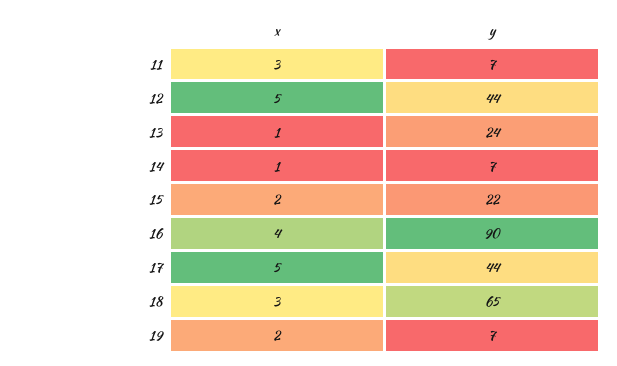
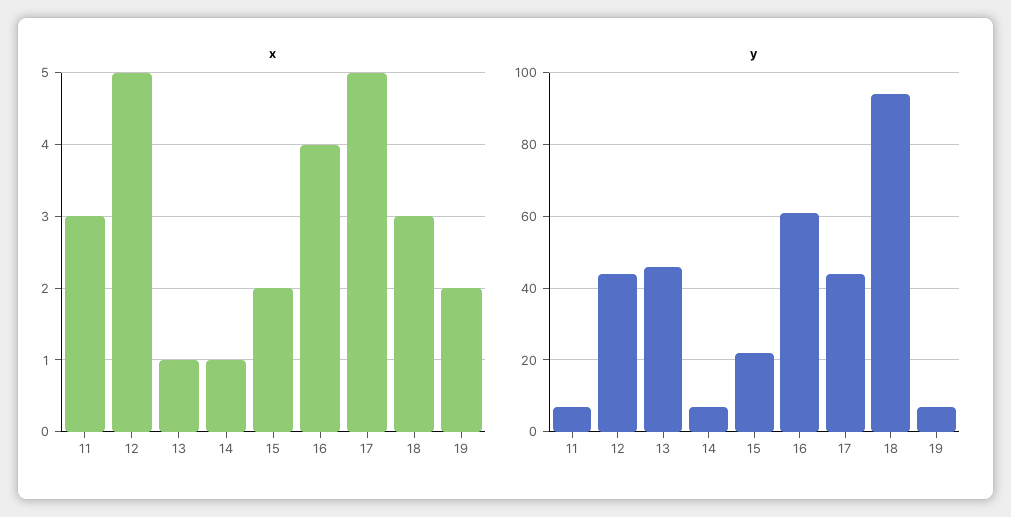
  {
    "x": {
      "11": 3,
      "12": 5,
      "13": 1,
      "14": 1,
      "15": 2,
      "16": 4,
      "17": 5,
      "18": 3,
      "19": 2
    },
    "y": {
      "11": 7,
      "12": 44,
-     "13": 24,
+     "13": 45,
      "14": 7,
      "15": 22,
-     "16": 90,
+     "16": 60,
      "17": 44,
-     "18": 65,
+     "18": 95,
      "19": 7
    }
  }

